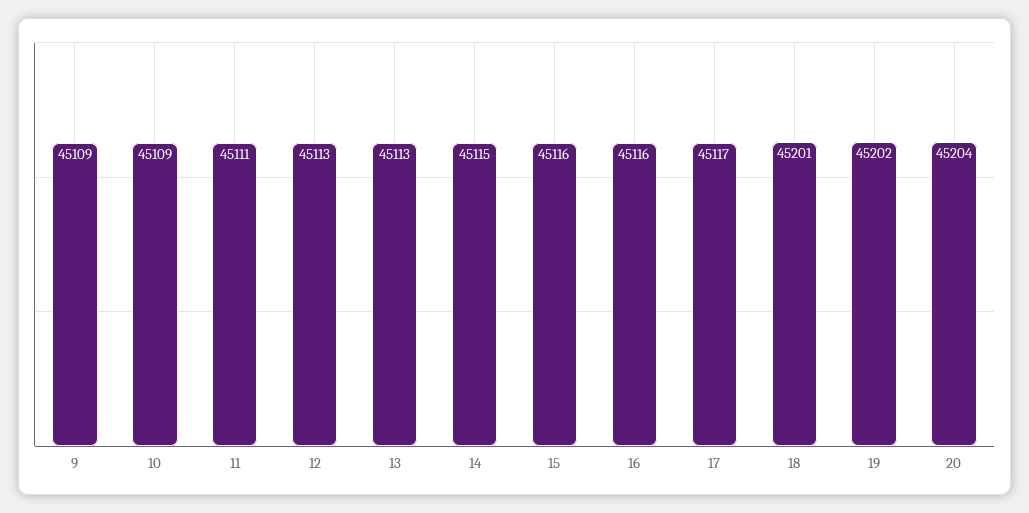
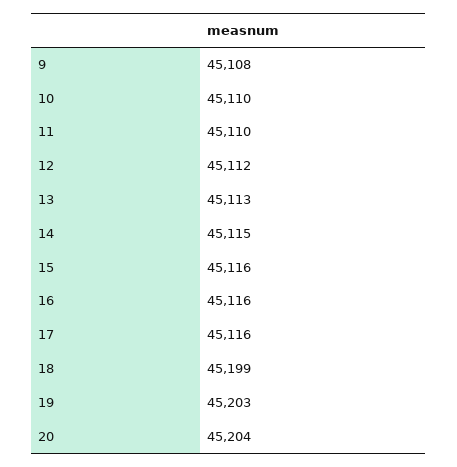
  {
-   "9": 45109,
+   "9": 45108,
-   "10": 45109,
+   "10": 45110,
-   "11": 45111,
+   "11": 45110,
-   "12": 45113,
+   "12": 45112,
    "13": 45113,
    "14": 45115,
    "15": 45116,
    "16": 45116,
-   "17": 45117,
+   "17": 45116,
-   "18": 45201,
+   "18": 45199,
-   "19": 45202,
+   "19": 45203,
    "20": 45204
  }

